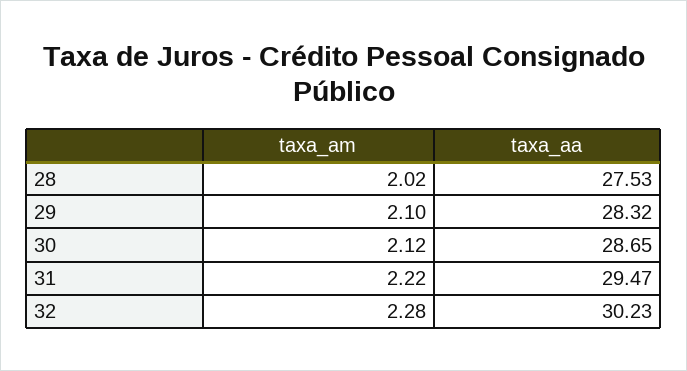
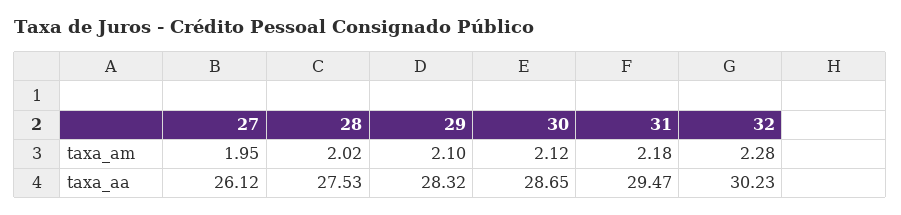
  {
    "taxa_am": {
      "28": 2.02,
      "29": 2.1,
      "30": 2.12,
-     "31": 2.22,
+     "31": 2.18,
-     "32": 2.28
+     "32": 2.28,
+     "27": 1.95
    },
    "taxa_aa": {
      "28": 27.53,
      "29": 28.32,
      "30": 28.65,
      "31": 29.47,
-     "32": 30.23
+     "32": 30.23,
+     "27": 26.12
    }
  }

